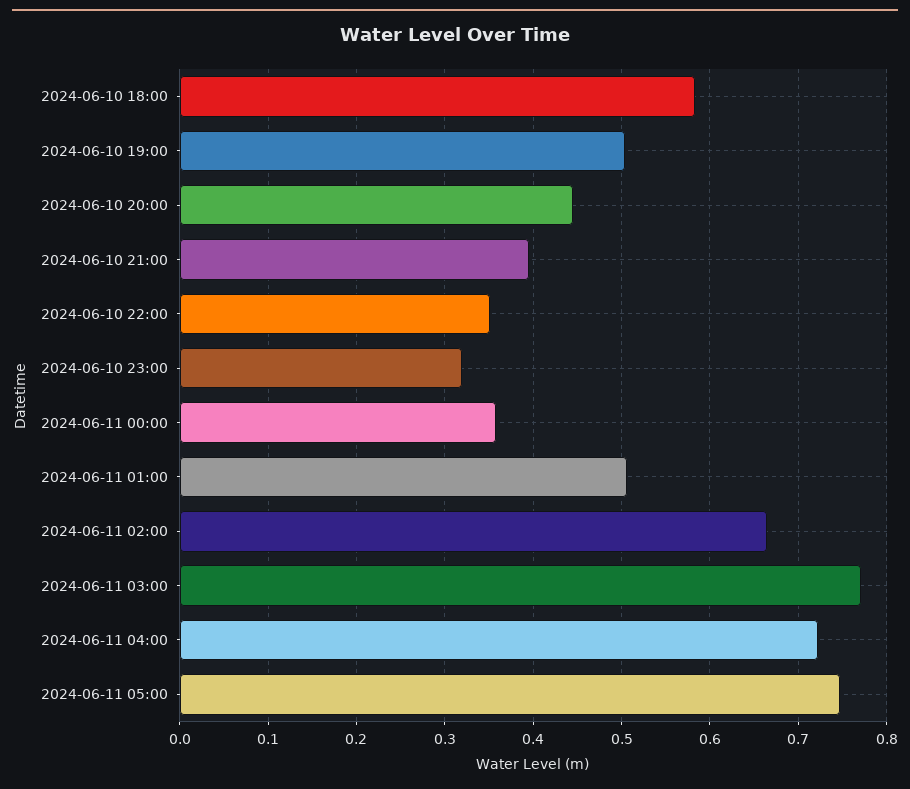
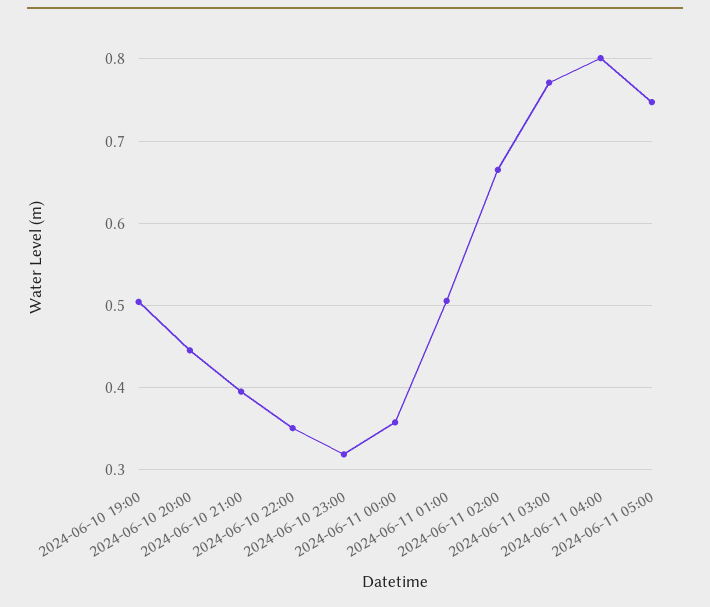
  {
-   "2024-06-10 18:00": 0.58,
    "2024-06-10 19:00": 0.5,
    "2024-06-10 20:00": 0.45,
    "2024-06-10 21:00": 0.4,
    "2024-06-10 22:00": 0.35,
    "2024-06-10 23:00": 0.32,
    "2024-06-11 00:00": 0.36,
    "2024-06-11 01:00": 0.51,
    "2024-06-11 02:00": 0.66,
    "2024-06-11 03:00": 0.77,
-   "2024-06-11 04:00": 0.72,
+   "2024-06-11 04:00": 0.8,
    "2024-06-11 05:00": 0.75
  }

